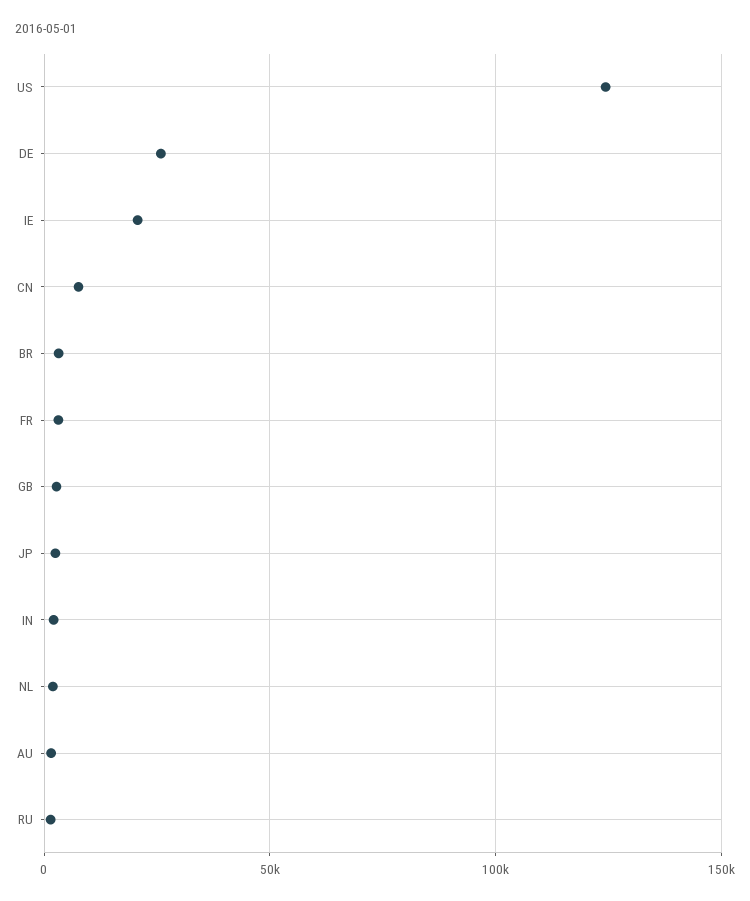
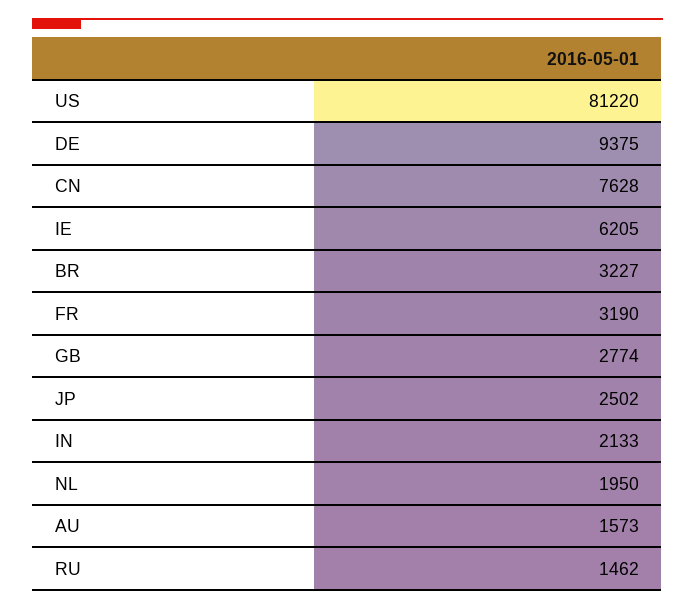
  {
-   "US": 125000,
+   "US": 81220,
-   "DE": 25000,
+   "DE": 9375,
-   "IE": 20000,
+   "IE": 6205,
    "CN": 7628,
    "BR": 3227,
    "FR": 3190,
    "GB": 2774,
    "JP": 2502,
    "IN": 2133,
    "NL": 1950,
    "AU": 1573,
    "RU": 1462
  }

